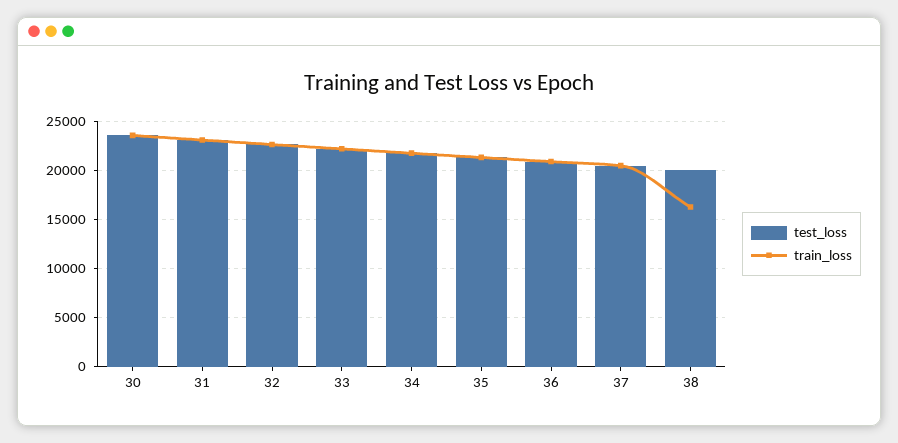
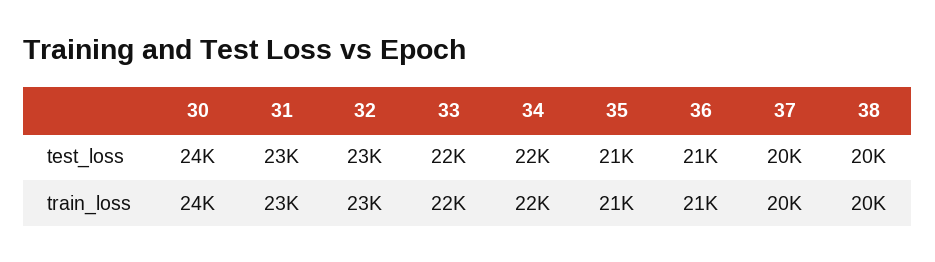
  {
    "test_loss": {
      "30": 24000,
      "31": 23000,
      "32": 23000,
      "33": 22000,
      "34": 22000,
      "35": 21000,
      "36": 21000,
      "37": 20000,
      "38": 20000
    },
    "train_loss": {
      "30": 24000,
      "31": 23000,
      "32": 23000,
      "33": 22000,
      "34": 22000,
      "35": 21000,
      "36": 21000,
      "37": 20000,
-     "38": 16000
+     "38": 20000
    }
  }

